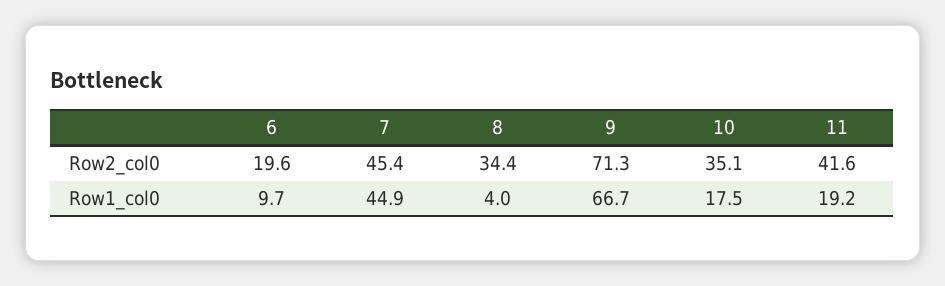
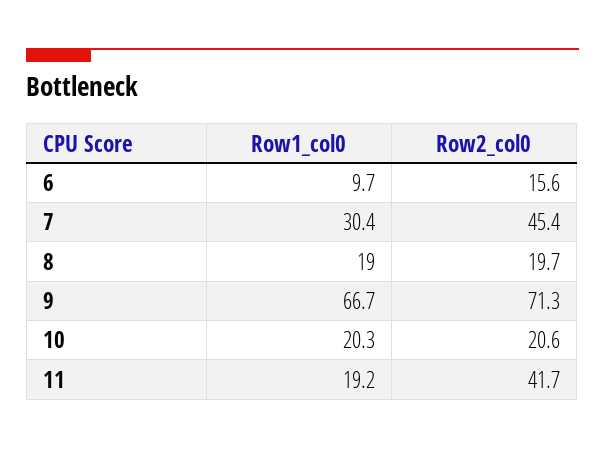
  {
    "6": {
-     "Row2_col0": 19.6,
+     "Row2_col0": 15.6,
      "Row1_col0": 9.7
    },
    "7": {
      "Row2_col0": 45.4,
-     "Row1_col0": 44.9
+     "Row1_col0": 30.4
    },
    "8": {
-     "Row2_col0": 34.4,
+     "Row2_col0": 19.7,
-     "Row1_col0": 4
+     "Row1_col0": 19
    },
    "9": {
      "Row2_col0": 71.3,
      "Row1_col0": 66.7
    },
    "10": {
-     "Row2_col0": 35.1,
+     "Row2_col0": 20.6,
-     "Row1_col0": 17.5
+     "Row1_col0": 20.3
    },
    "11": {
-     "Row2_col0": 41.6,
+     "Row2_col0": 41.7,
      "Row1_col0": 19.2
    }
  }

